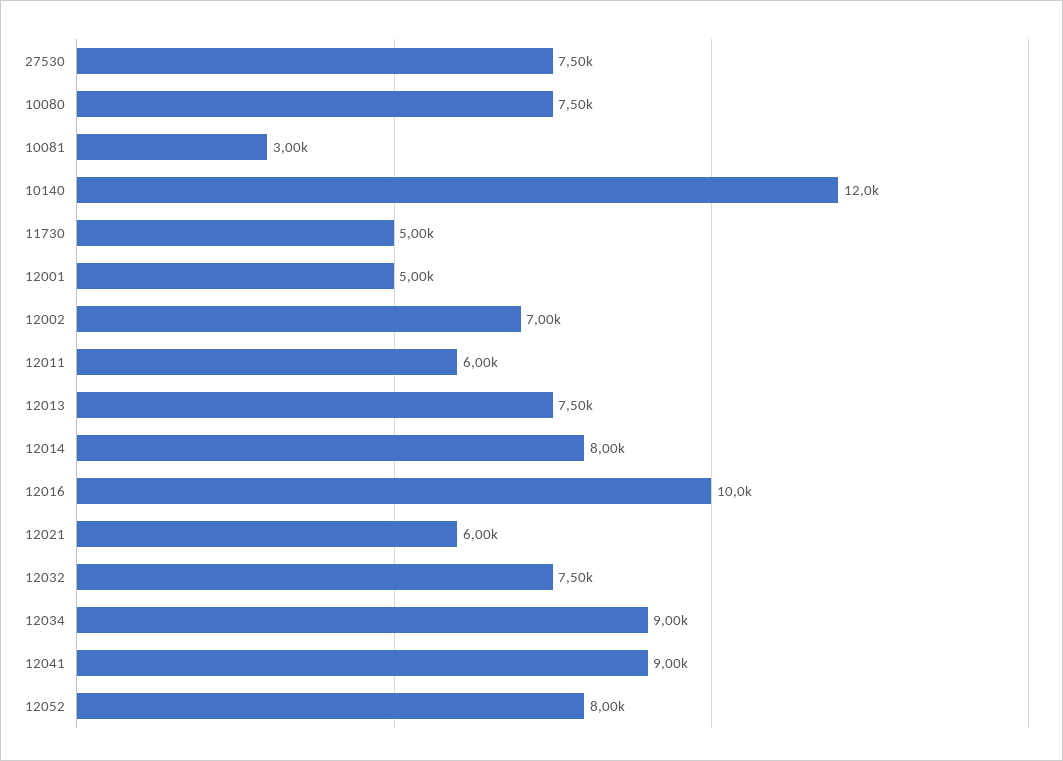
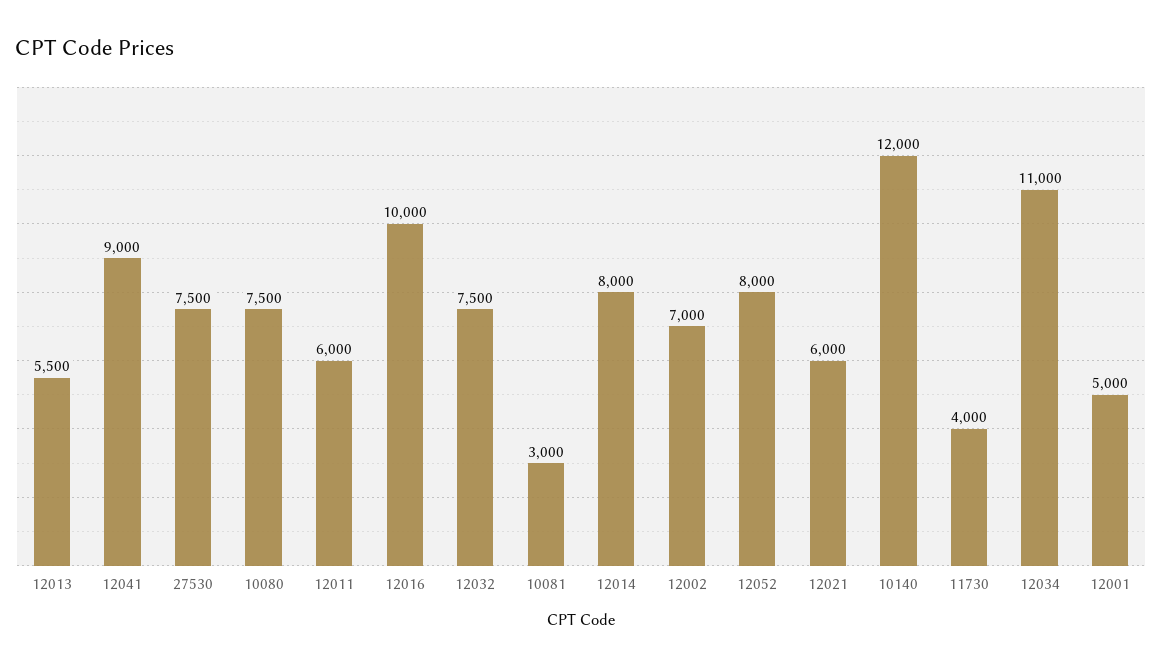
  {
    "27530": 7500,
    "10080": 7500,
    "10081": 3000,
    "10140": 12000,
-   "11730": 5000,
+   "11730": 4000,
    "12001": 5000,
    "12002": 7000,
    "12011": 6000,
-   "12013": 7500,
+   "12013": 5500,
    "12014": 8000,
    "12016": 10000,
    "12021": 6000,
    "12032": 7500,
-   "12034": 9000,
+   "12034": 11000,
    "12041": 9000,
    "12052": 8000
  }

